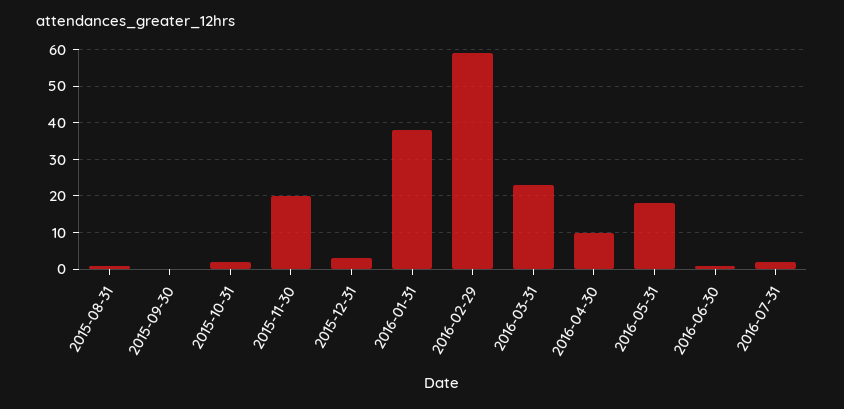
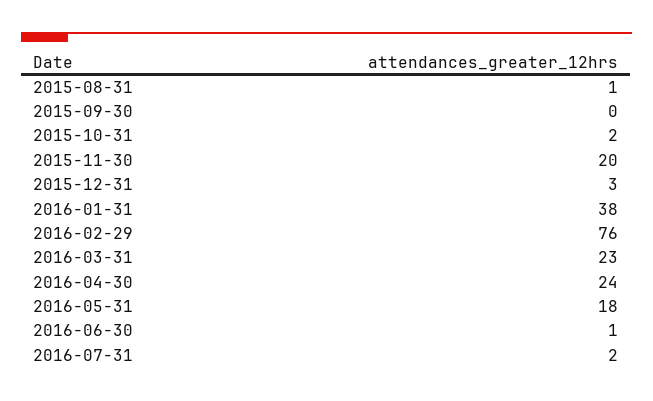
  {
    "2015-08-31": 1,
    "2015-09-30": 0,
    "2015-10-31": 2,
    "2015-11-30": 20,
    "2015-12-31": 3,
    "2016-01-31": 38,
-   "2016-02-29": 60,
+   "2016-02-29": 76,
    "2016-03-31": 23,
-   "2016-04-30": 10,
+   "2016-04-30": 24,
    "2016-05-31": 18,
    "2016-06-30": 1,
    "2016-07-31": 2
  }

